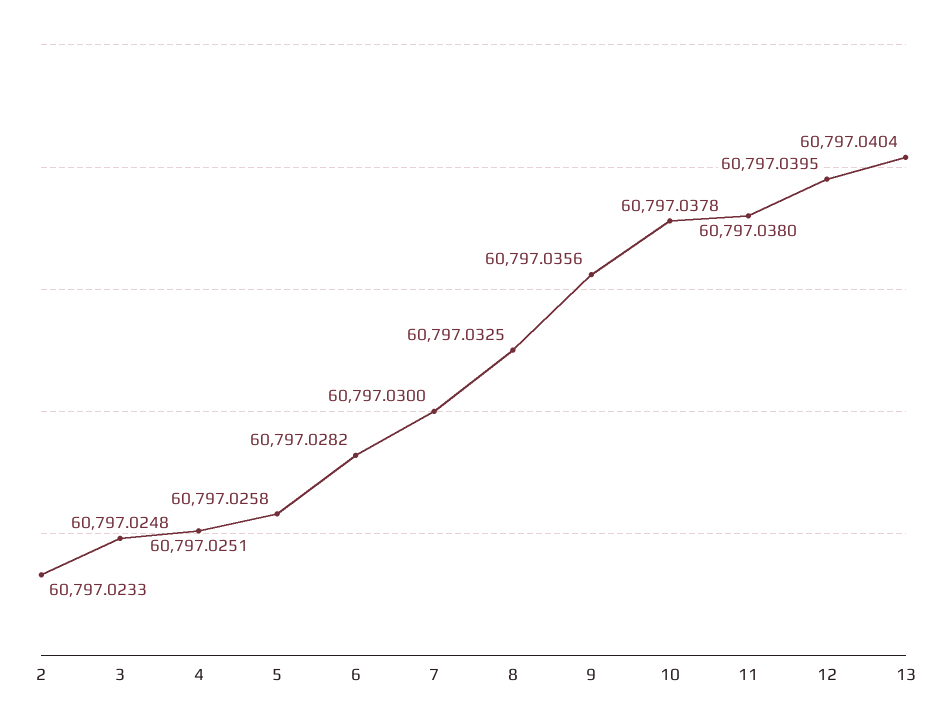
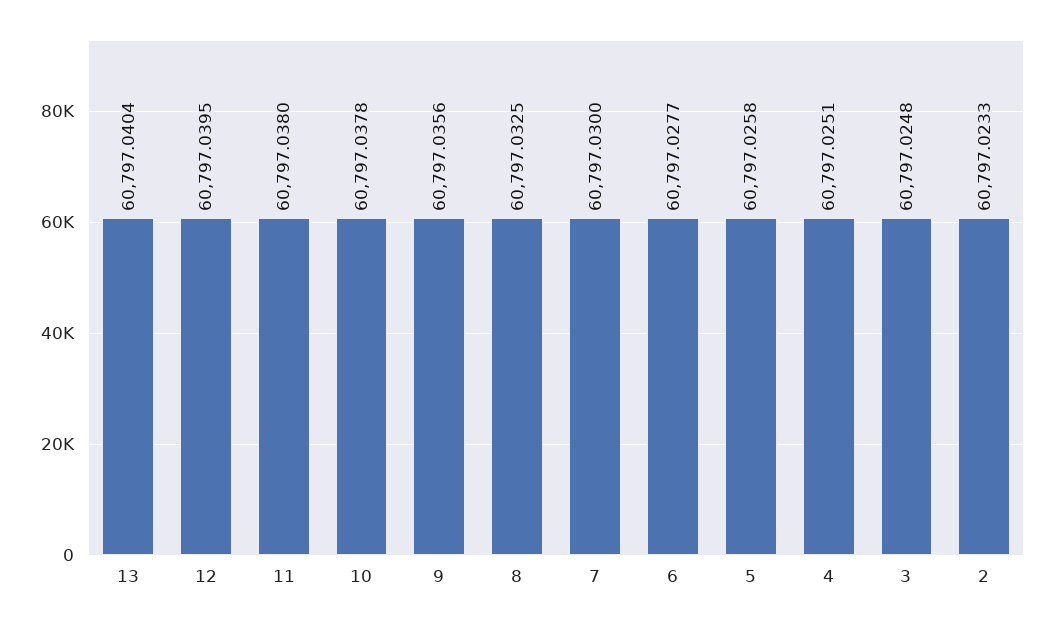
  {
    "2": 60797.0233,
    "3": 60797.0248,
    "4": 60797.0251,
    "5": 60797.0258,
-   "6": 60797.0282,
+   "6": 60797.0277,
    "7": 60797.03,
    "8": 60797.0325,
    "9": 60797.0356,
    "10": 60797.0378,
    "11": 60797.038,
    "12": 60797.0395,
    "13": 60797.0404
  }

